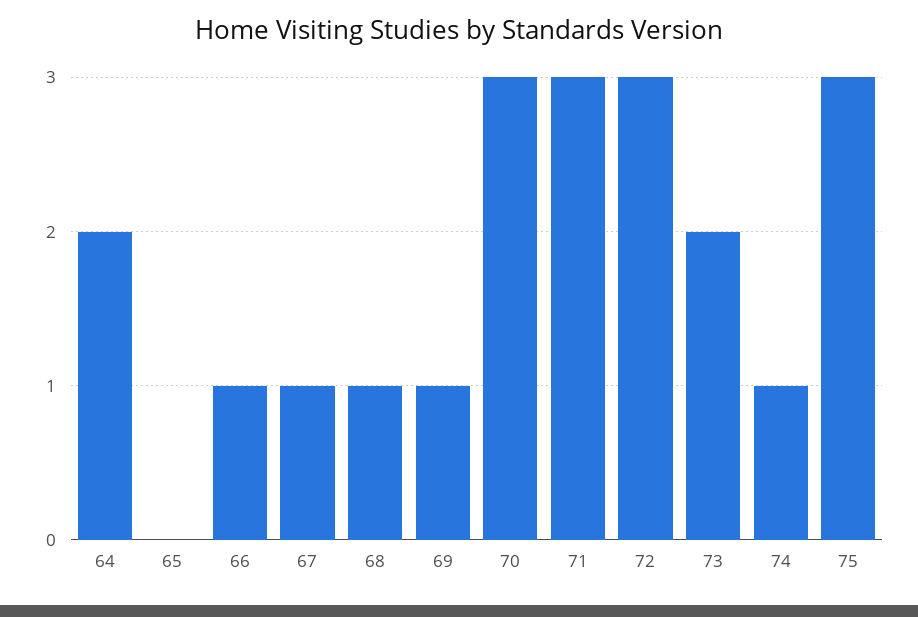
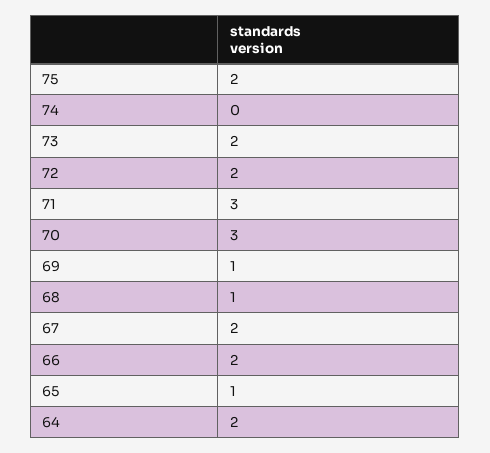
  {
    "64": 2,
-   "65": 0,
+   "65": 1,
-   "66": 1,
+   "66": 2,
-   "67": 1,
+   "67": 2,
    "68": 1,
    "69": 1,
    "70": 3,
    "71": 3,
-   "72": 3,
+   "72": 2,
    "73": 2,
-   "74": 1,
+   "74": 0,
-   "75": 3
+   "75": 2
  }

